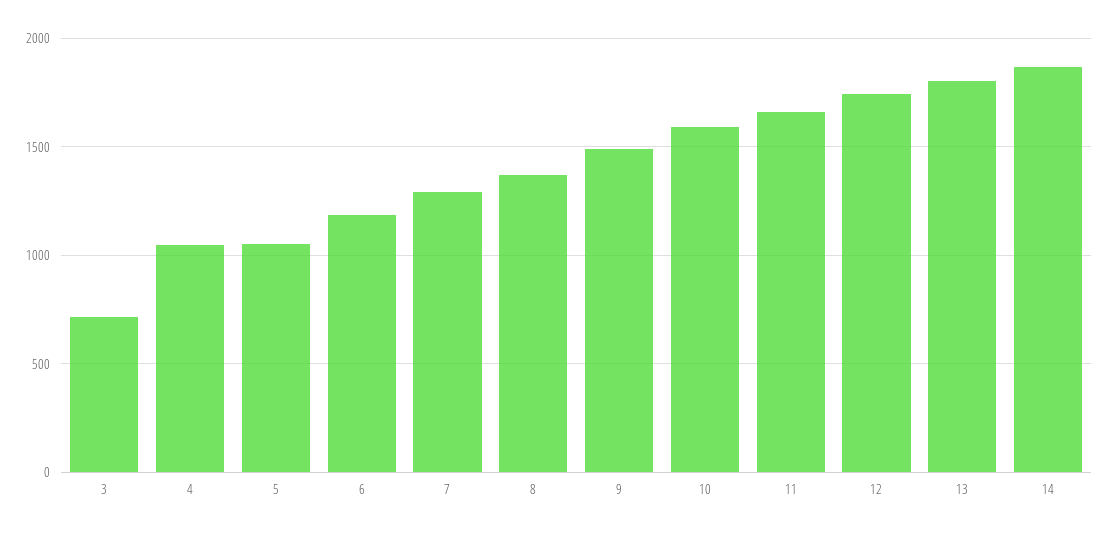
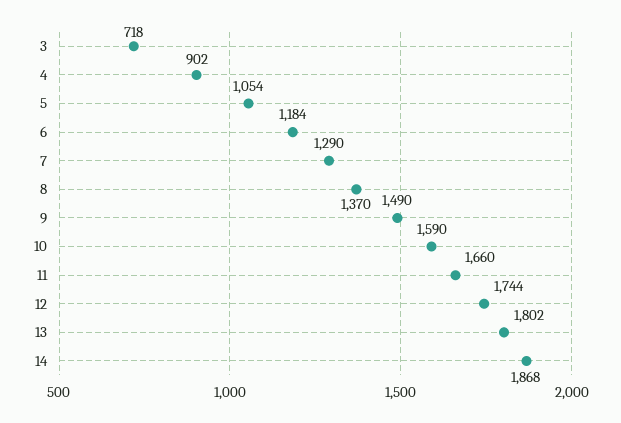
  {
    "3": 718,
-   "4": 1050,
+   "4": 902,
    "5": 1054,
    "6": 1184,
    "7": 1290,
    "8": 1370,
    "9": 1490,
    "10": 1590,
    "11": 1660,
    "12": 1744,
    "13": 1802,
    "14": 1868
  }

